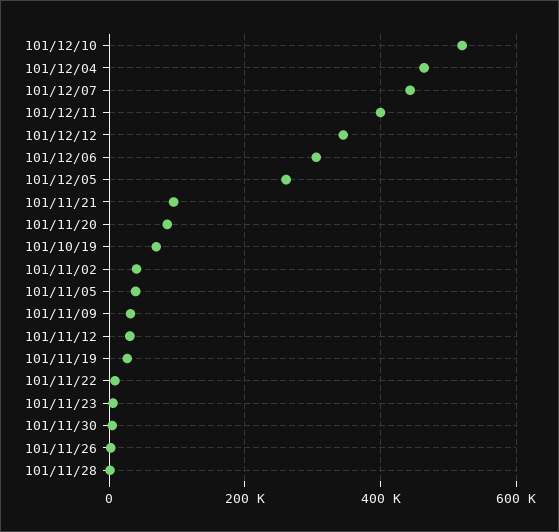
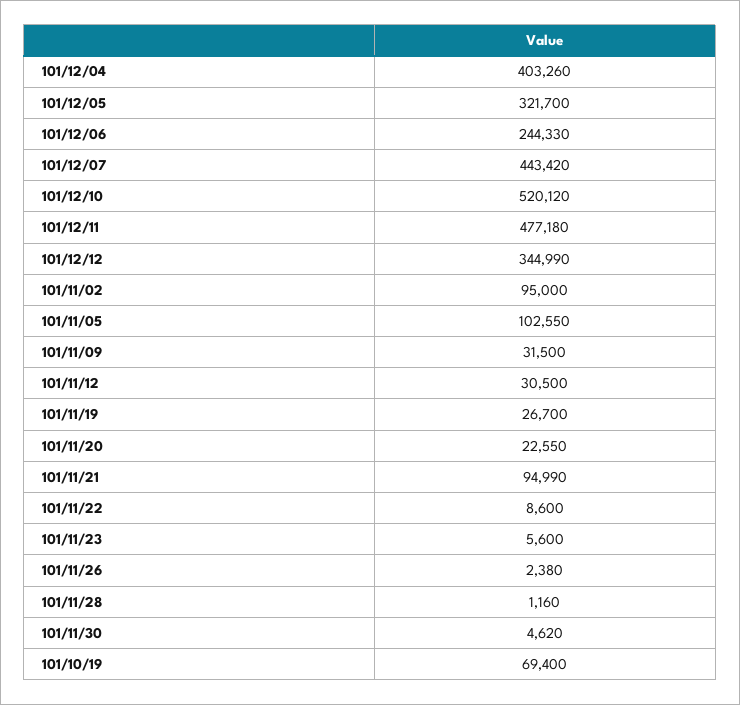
  {
    "101/12/10": 520120,
-   "101/12/04": 460000,
+   "101/12/04": 403260,
    "101/12/07": 443420,
-   "101/12/11": 400000,
+   "101/12/11": 477180,
    "101/12/12": 344990,
-   "101/12/06": 300000,
+   "101/12/06": 244330,
-   "101/12/05": 260000,
+   "101/12/05": 321700,
    "101/11/21": 94990,
-   "101/11/20": 80000,
+   "101/11/20": 22550,
    "101/10/19": 69400,
-   "101/11/02": 40000,
+   "101/11/02": 95000,
-   "101/11/05": 40000,
+   "101/11/05": 102550,
    "101/11/09": 31500,
    "101/11/12": 30500,
    "101/11/19": 26700,
    "101/11/22": 8600,
    "101/11/23": 5600,
    "101/11/30": 4620,
    "101/11/26": 2380,
    "101/11/28": 1160
  }

